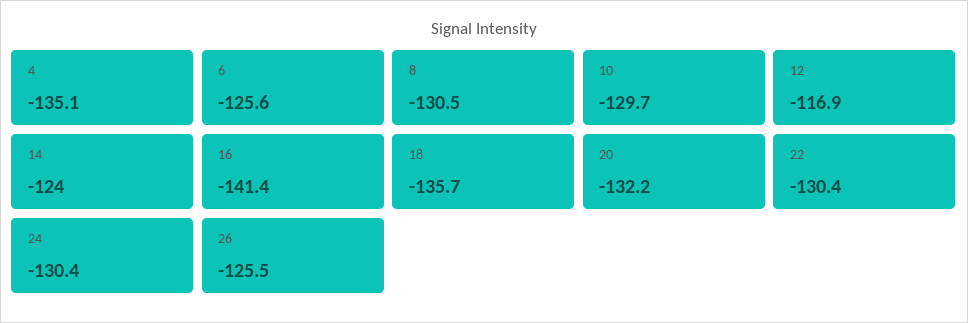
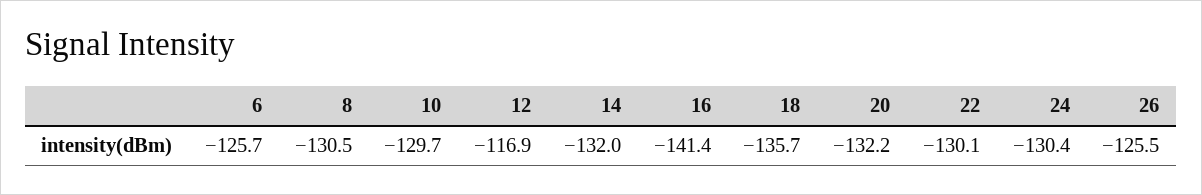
  {
-   "4": -135.1,
-   "6": -125.6,
+   "6": -125.7,
    "8": -130.5,
    "10": -129.7,
    "12": -116.9,
-   "14": -124,
+   "14": -132,
    "16": -141.4,
    "18": -135.7,
    "20": -132.2,
-   "22": -130.4,
+   "22": -130.1,
    "24": -130.4,
    "26": -125.5
  }

